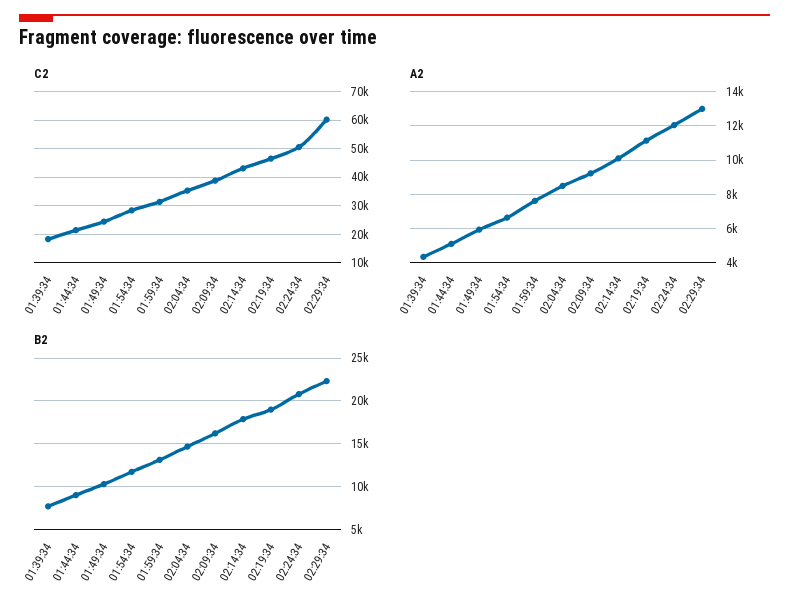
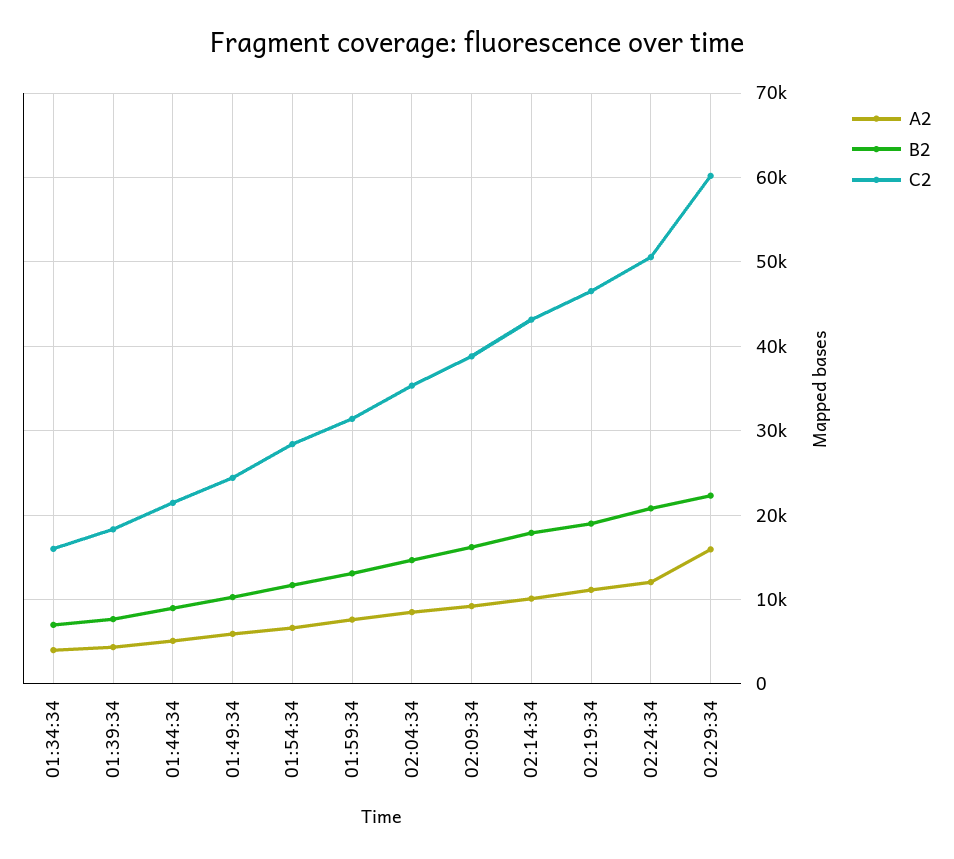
  {
    "C2": {
      "01:39:34": 18000,
      "01:44:34": 21000,
      "01:49:34": 24000,
      "01:54:34": 28000,
      "01:59:34": 31000,
      "02:04:34": 35000,
      "02:09:34": 39000,
      "02:14:34": 43000,
      "02:19:34": 47000,
      "02:24:34": 51000,
-     "02:29:34": 60000
+     "02:29:34": 60000,
+     "01:34:34": 16000
    },
    "A2": {
      "01:39:34": 4500,
      "01:44:34": 5000,
      "01:49:34": 6000,
      "01:54:34": 6500,
      "01:59:34": 7500,
      "02:04:34": 8500,
      "02:09:34": 9000,
      "02:14:34": 10000,
      "02:19:34": 11000,
      "02:24:34": 12000,
-     "02:29:34": 13000
+     "02:29:34": 16000,
+     "01:34:34": 4000
    },
    "B2": {
      "01:39:34": 8000,
      "01:44:34": 9000,
      "01:49:34": 10000,
      "01:54:34": 12000,
      "01:59:34": 13000,
      "02:04:34": 15000,
      "02:09:34": 16000,
      "02:14:34": 18000,
      "02:19:34": 19000,
      "02:24:34": 21000,
-     "02:29:34": 22000
+     "02:29:34": 22000,
+     "01:34:34": 7000
    }
  }

